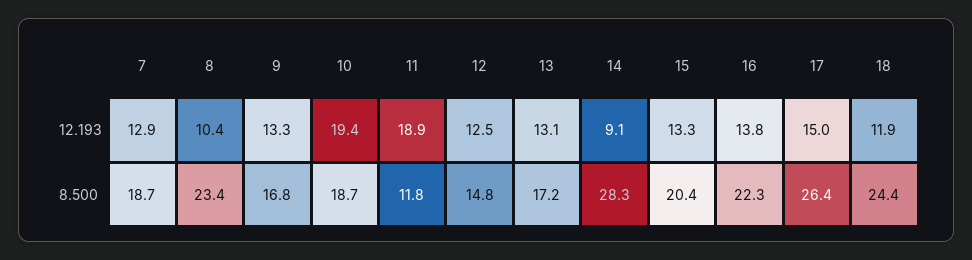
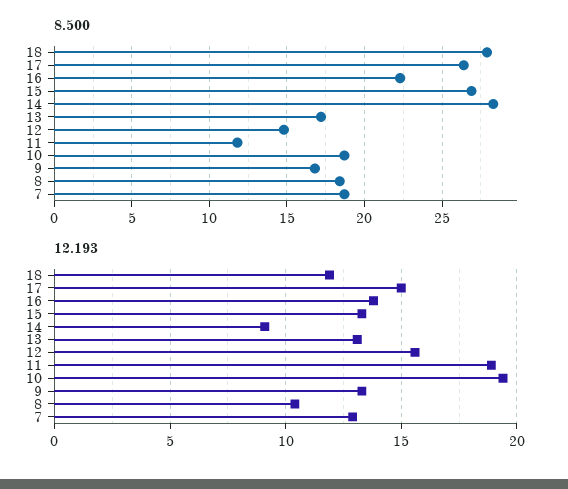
  {
    "12.193": {
      "7": 12.9,
      "8": 10.4,
      "9": 13.3,
      "10": 19.4,
      "11": 18.9,
-     "12": 12.5,
+     "12": 15.5,
      "13": 13.1,
      "14": 9.1,
      "15": 13.3,
      "16": 13.8,
      "17": 15,
      "18": 11.9
    },
    "8.500": {
      "7": 18.7,
-     "8": 23.4,
+     "8": 18.5,
      "9": 16.8,
      "10": 18.7,
      "11": 11.8,
      "12": 14.8,
      "13": 17.2,
      "14": 28.3,
-     "15": 20.4,
+     "15": 27,
      "16": 22.3,
      "17": 26.4,
-     "18": 24.4
+     "18": 28
    }
  }

